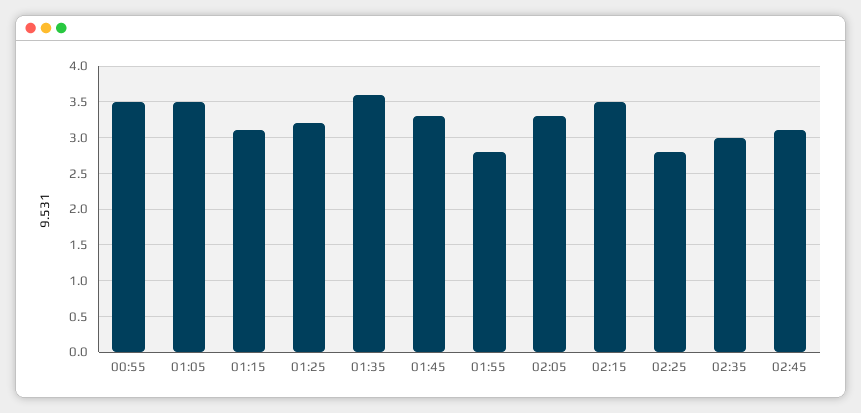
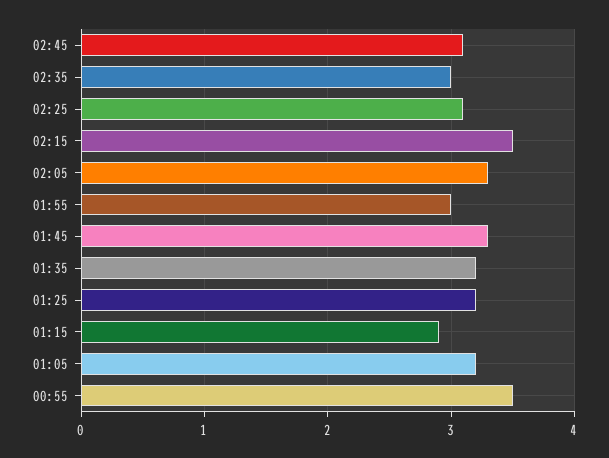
  {
    "00:55": 3.5,
-   "01:05": 3.5,
+   "01:05": 3.2,
-   "01:15": 3.1,
+   "01:15": 2.9,
    "01:25": 3.2,
-   "01:35": 3.6,
+   "01:35": 3.2,
    "01:45": 3.3,
-   "01:55": 2.8,
+   "01:55": 3,
    "02:05": 3.3,
    "02:15": 3.5,
-   "02:25": 2.8,
+   "02:25": 3.1,
    "02:35": 3,
    "02:45": 3.1
  }

